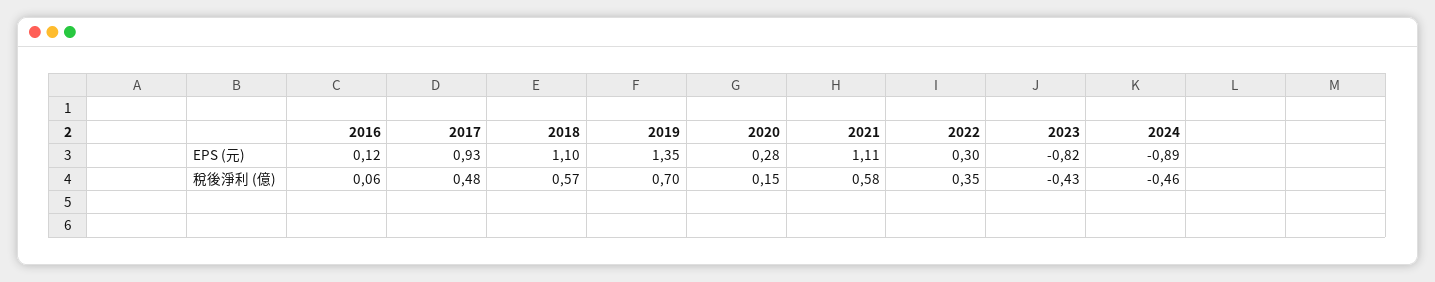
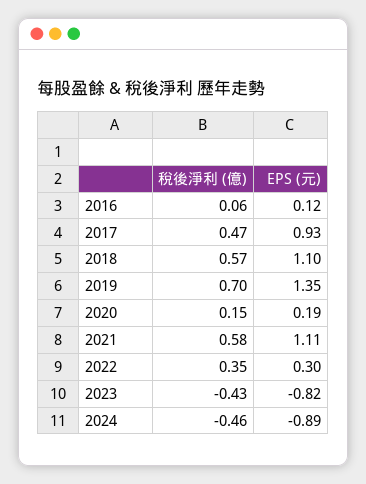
  {
    "2016": {
      "EPS (元)": 0.12,
      "稅後淨利 (億)": 0.06
    },
    "2017": {
      "EPS (元)": 0.93,
-     "稅後淨利 (億)": 0.48
+     "稅後淨利 (億)": 0.47
    },
    "2018": {
      "EPS (元)": 1.1,
      "稅後淨利 (億)": 0.57
    },
    "2019": {
      "EPS (元)": 1.35,
      "稅後淨利 (億)": 0.7
    },
    "2020": {
-     "EPS (元)": 0.28,
+     "EPS (元)": 0.19,
      "稅後淨利 (億)": 0.15
    },
    "2021": {
      "EPS (元)": 1.11,
      "稅後淨利 (億)": 0.58
    },
    "2022": {
      "EPS (元)": 0.3,
      "稅後淨利 (億)": 0.35
    },
    "2023": {
      "EPS (元)": -0.82,
      "稅後淨利 (億)": -0.43
    },
    "2024": {
      "EPS (元)": -0.89,
      "稅後淨利 (億)": -0.46
    }
  }

